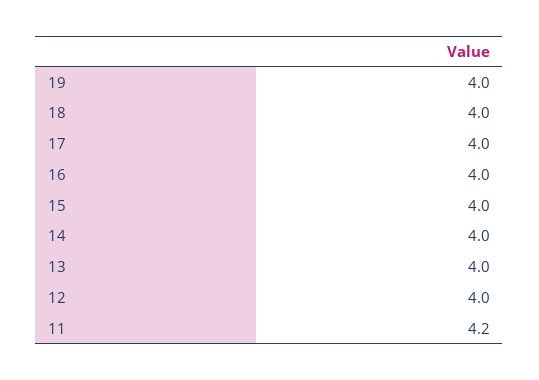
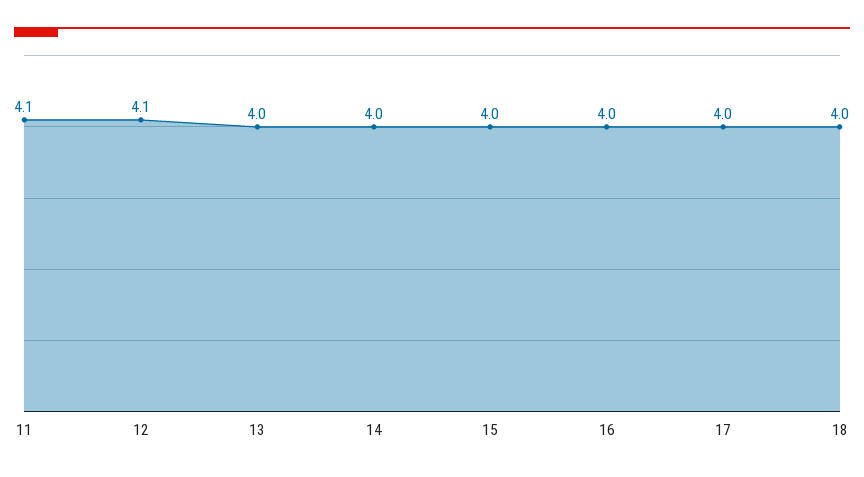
  {
-   "19": 4,
    "18": 4,
    "17": 4,
    "16": 4,
    "15": 4,
    "14": 4,
    "13": 4,
-   "12": 4,
+   "12": 4.1,
-   "11": 4.2
+   "11": 4.1
  }

